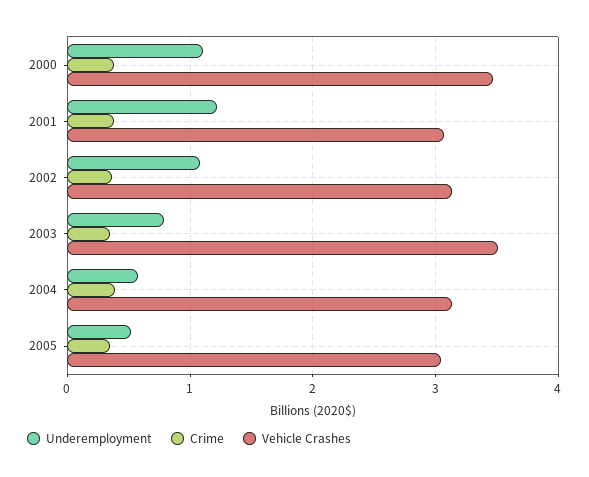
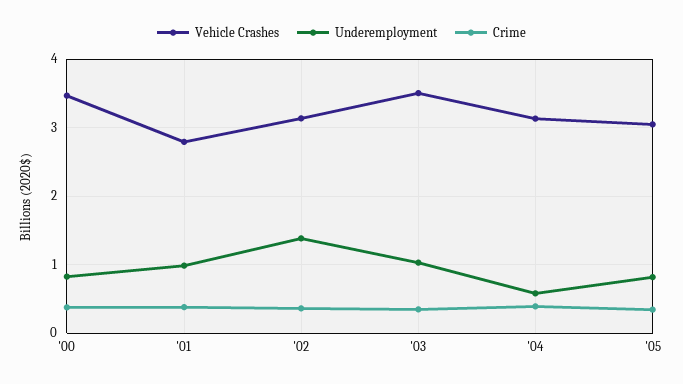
  {
    "Underemployment": {
-     "2000": 1.1,
+     "2000": 0.8,
-     "2001": 1.2,
+     "2001": 1,
-     "2002": 1.1,
+     "2002": 1.4,
-     "2003": 0.8,
+     "2003": 1,
      "2004": 0.6,
-     "2005": 0.5
+     "2005": 0.8
    },
    "Crime": {
      "2000": 0.4,
      "2001": 0.4,
      "2002": 0.4,
      "2003": 0.3,
      "2004": 0.4,
      "2005": 0.3
    },
    "Vehicle Crashes": {
      "2000": 3.5,
-     "2001": 3.1,
+     "2001": 2.8,
      "2002": 3.1,
      "2003": 3.5,
      "2004": 3.1,
      "2005": 3
    }
  }

